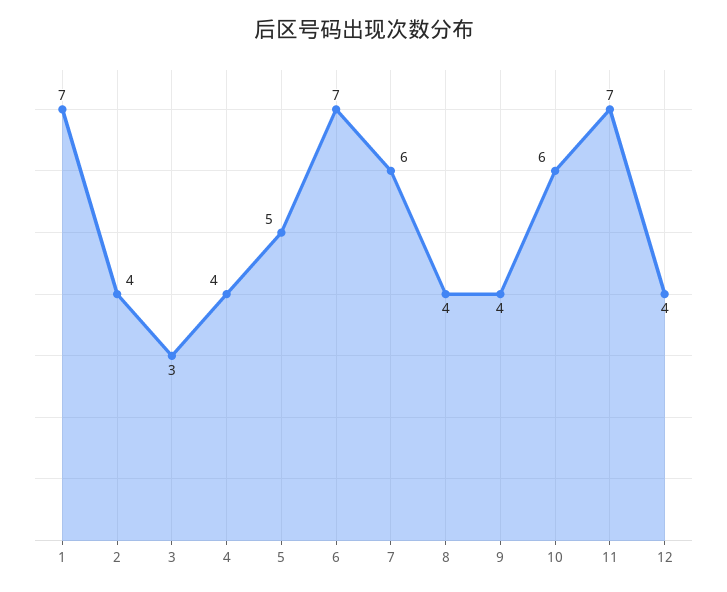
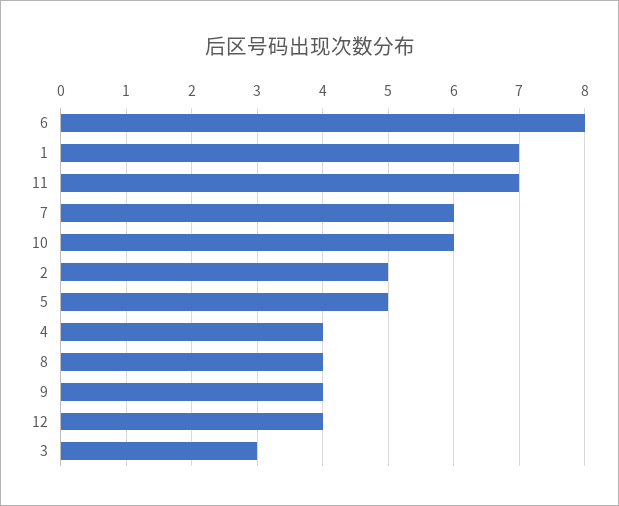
  {
    "1": 7,
-   "2": 4,
+   "2": 5,
    "3": 3,
    "4": 4,
    "5": 5,
-   "6": 7,
+   "6": 8,
    "7": 6,
    "8": 4,
    "9": 4,
    "10": 6,
    "11": 7,
    "12": 4
  }

